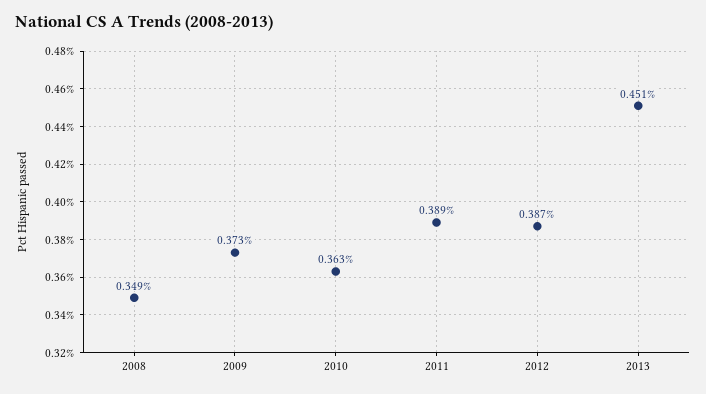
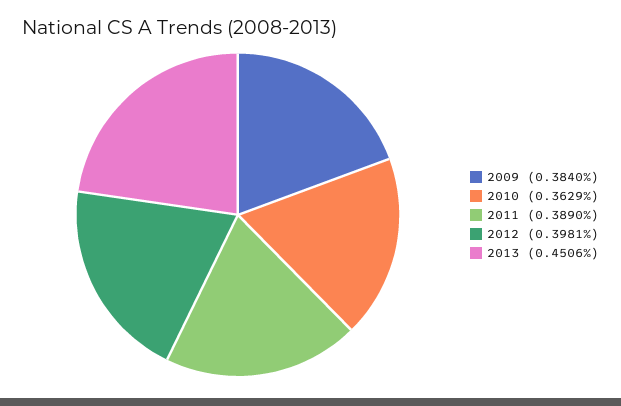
  {
-   "2008": 0.349,
-   "2009": 0.373,
+   "2009": 0.384,
    "2010": 0.3629,
    "2011": 0.389,
-   "2012": 0.387,
+   "2012": 0.3981,
    "2013": 0.4506
  }

